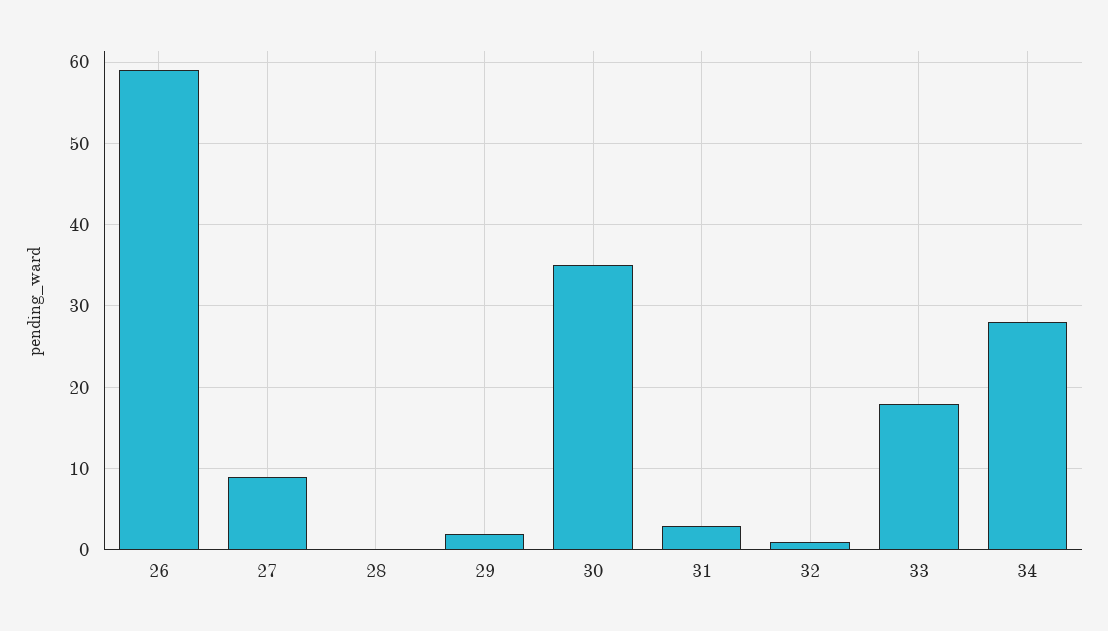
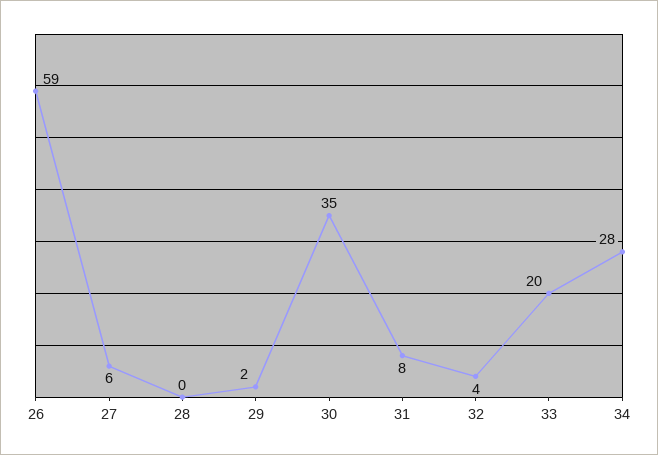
  {
    "26": 59,
-   "27": 9,
+   "27": 6,
    "28": 0,
    "29": 2,
    "30": 35,
-   "31": 3,
+   "31": 8,
-   "32": 1,
+   "32": 4,
-   "33": 18,
+   "33": 20,
    "34": 28
  }

